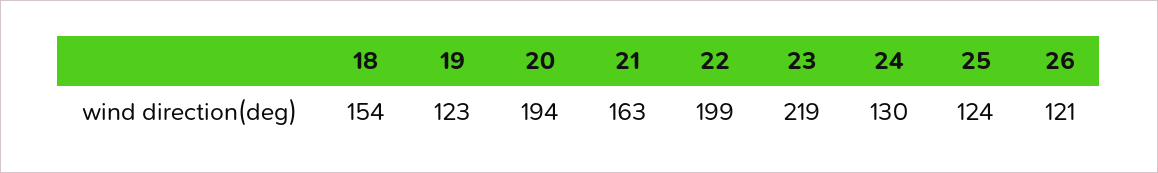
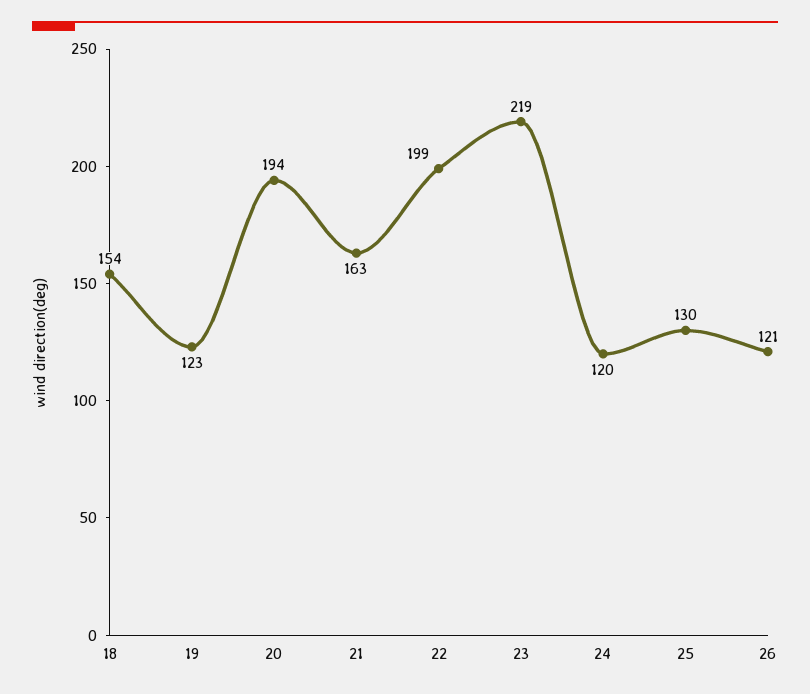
  {
    "18": 154,
    "19": 123,
    "20": 194,
    "21": 163,
    "22": 199,
    "23": 219,
-   "24": 130,
+   "24": 120,
-   "25": 124,
+   "25": 130,
    "26": 121
  }

